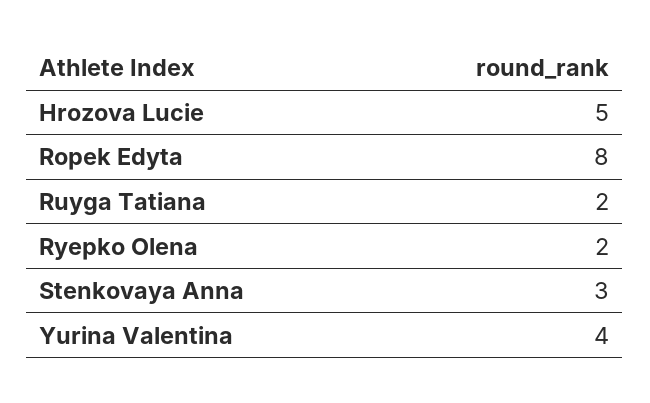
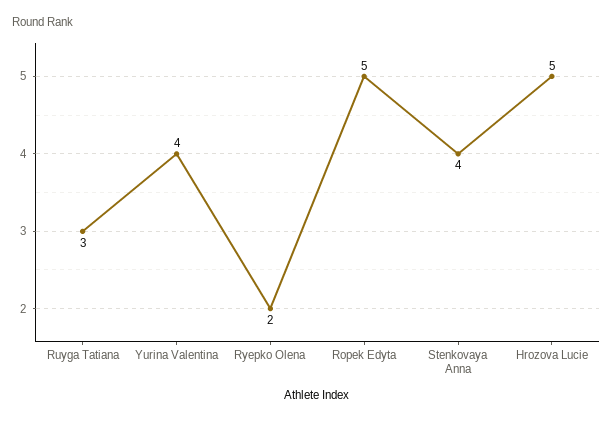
  {
    "Hrozova Lucie": 5,
-   "Ropek Edyta": 8,
+   "Ropek Edyta": 5,
-   "Ruyga Tatiana": 2,
+   "Ruyga Tatiana": 3,
    "Ryepko Olena": 2,
-   "Stenkovaya Anna": 3,
+   "Stenkovaya Anna": 4,
    "Yurina Valentina": 4
  }

